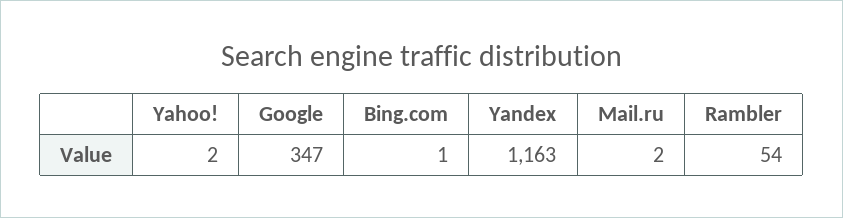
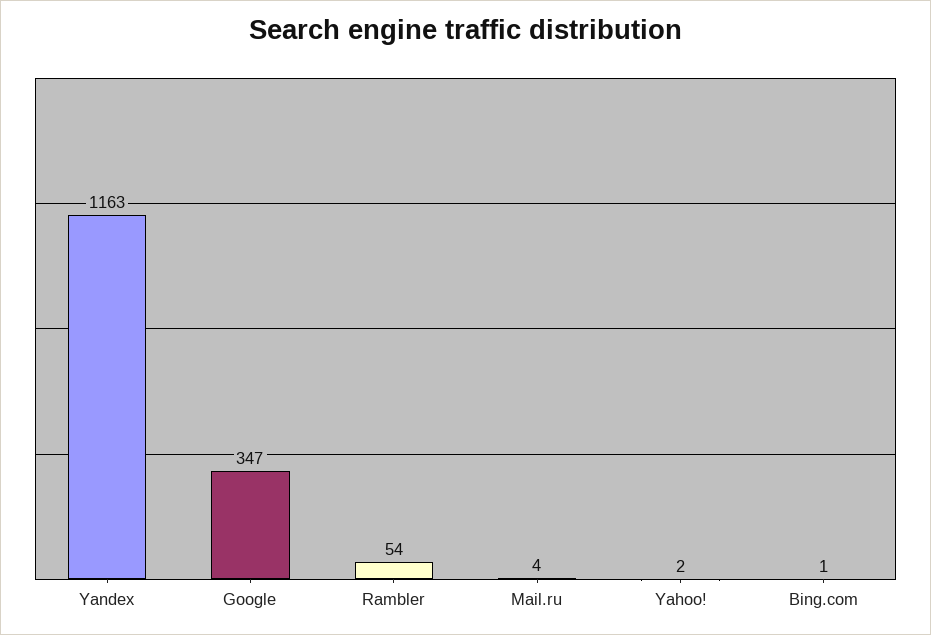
  {
    "Yahoo!": 2,
    "Google": 347,
    "Bing.com": 1,
    "Yandex": 1163,
-   "Mail.ru": 2,
+   "Mail.ru": 4,
    "Rambler": 54
  }

